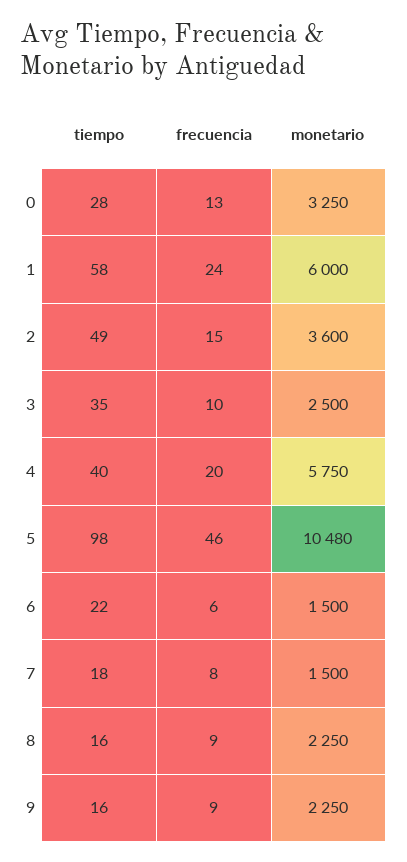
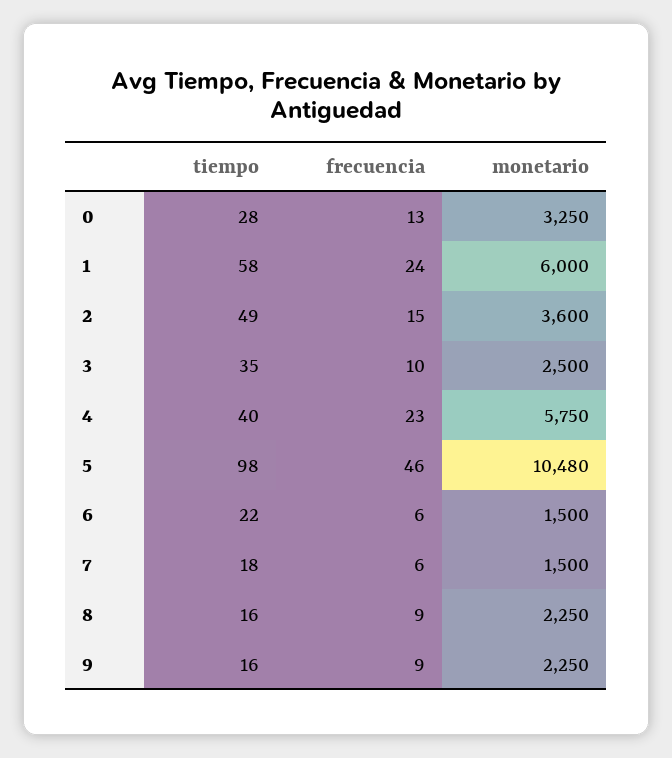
  {
    "tiempo": {
      "0": 28,
      "1": 58,
      "2": 49,
      "3": 35,
      "4": 40,
      "5": 98,
      "6": 22,
      "7": 18,
      "8": 16,
      "9": 16
    },
    "frecuencia": {
      "0": 13,
      "1": 24,
      "2": 15,
      "3": 10,
-     "4": 20,
+     "4": 23,
      "5": 46,
      "6": 6,
-     "7": 8,
+     "7": 6,
      "8": 9,
      "9": 9
    },
    "monetario": {
      "0": 3250,
      "1": 6000,
      "2": 3600,
      "3": 2500,
      "4": 5750,
      "5": 10480,
      "6": 1500,
      "7": 1500,
      "8": 2250,
      "9": 2250
    }
  }

